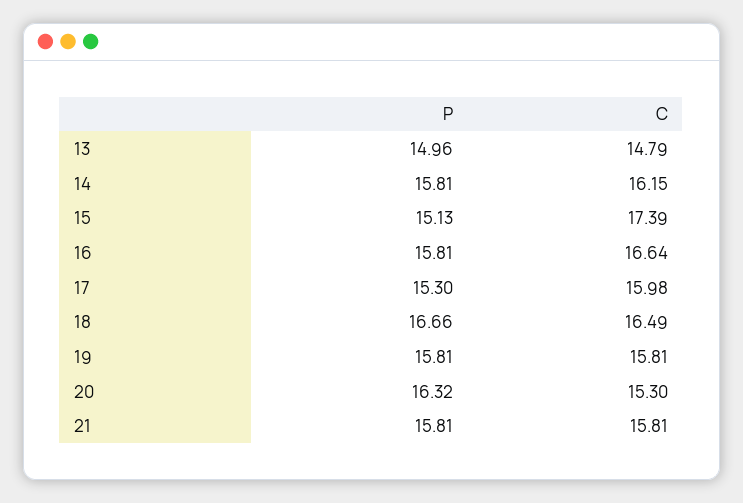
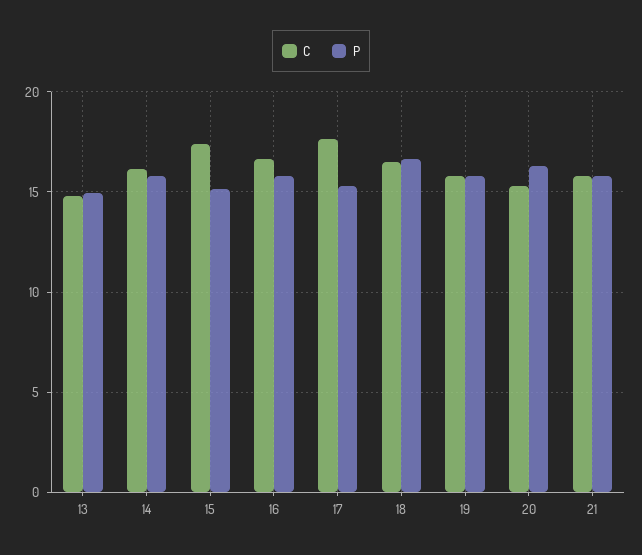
  {
    "P": {
      "13": 14.96,
      "14": 15.81,
      "15": 15.13,
      "16": 15.81,
      "17": 15.3,
      "18": 16.66,
      "19": 15.81,
      "20": 16.32,
      "21": 15.81
    },
    "C": {
      "13": 14.79,
      "14": 16.15,
      "15": 17.39,
      "16": 16.64,
-     "17": 15.98,
+     "17": 17.5,
      "18": 16.49,
      "19": 15.81,
      "20": 15.3,
      "21": 15.81
    }
  }

